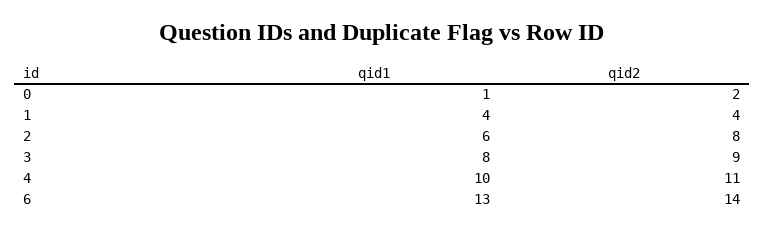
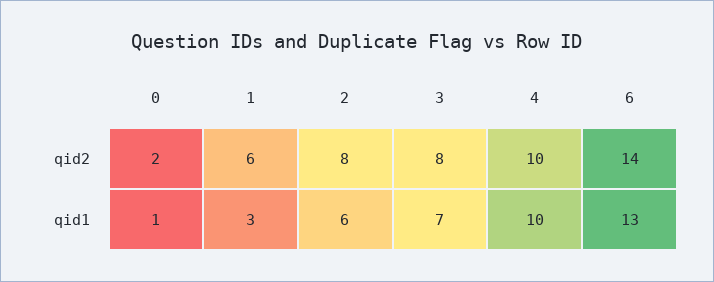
  {
    "qid1": {
      "0": 1,
-     "1": 4,
+     "1": 3,
      "2": 6,
-     "3": 8,
+     "3": 7,
      "4": 10,
      "6": 13
    },
    "qid2": {
      "0": 2,
-     "1": 4,
+     "1": 6,
      "2": 8,
-     "3": 9,
+     "3": 8,
-     "4": 11,
+     "4": 10,
      "6": 14
    }
  }

